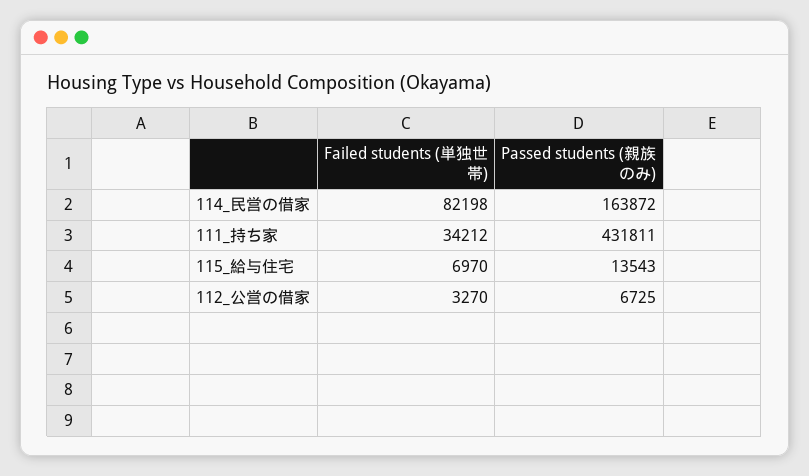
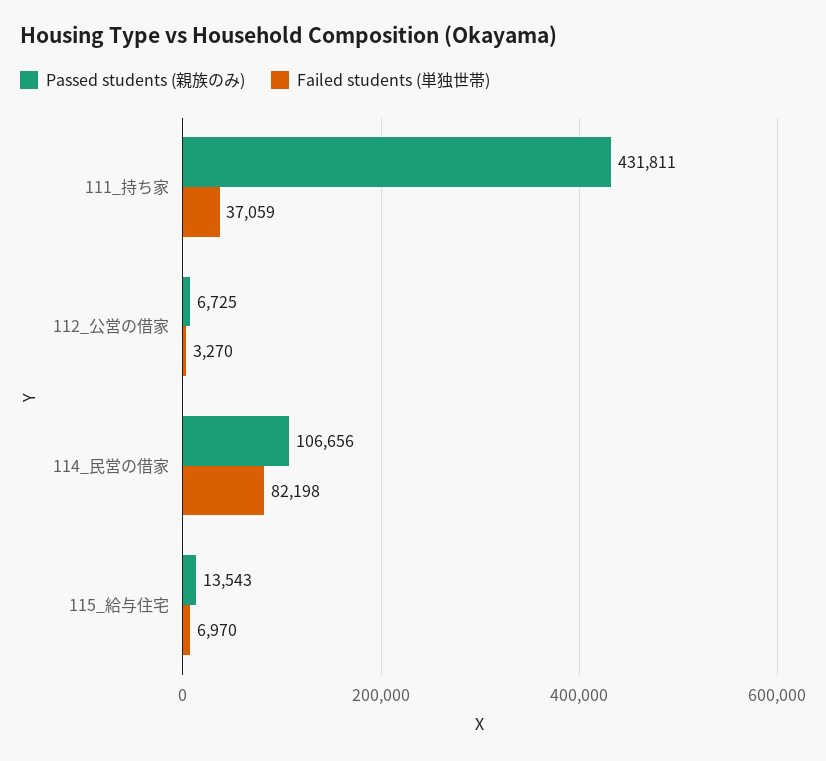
  {
    "Failed students (単独世帯)": {
      "114_民営の借家": 82198,
-     "111_持ち家": 34212,
+     "111_持ち家": 37059,
      "115_給与住宅": 6970,
      "112_公営の借家": 3270
    },
    "Passed students (親族のみ)": {
-     "114_民営の借家": 163872,
+     "114_民営の借家": 106656,
      "111_持ち家": 431811,
      "115_給与住宅": 13543,
      "112_公営の借家": 6725
    }
  }

